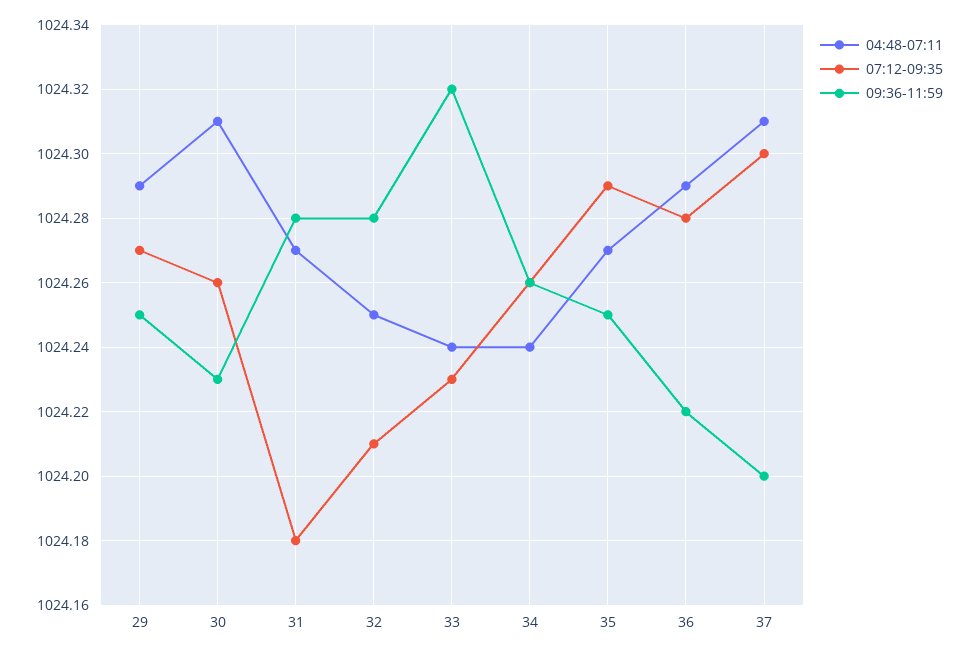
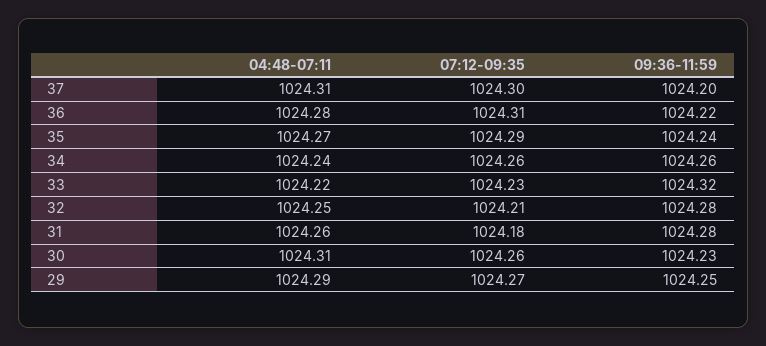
  {
    "04:48-07:11": {
      "29": 1024.29,
      "30": 1024.31,
-     "31": 1024.27,
+     "31": 1024.26,
      "32": 1024.25,
-     "33": 1024.24,
+     "33": 1024.22,
      "34": 1024.24,
      "35": 1024.27,
-     "36": 1024.29,
+     "36": 1024.28,
      "37": 1024.31
    },
    "07:12-09:35": {
      "29": 1024.27,
      "30": 1024.26,
      "31": 1024.18,
      "32": 1024.21,
      "33": 1024.23,
      "34": 1024.26,
      "35": 1024.29,
-     "36": 1024.28,
+     "36": 1024.31,
      "37": 1024.3
    },
    "09:36-11:59": {
      "29": 1024.25,
      "30": 1024.23,
      "31": 1024.28,
      "32": 1024.28,
      "33": 1024.32,
      "34": 1024.26,
-     "35": 1024.25,
+     "35": 1024.24,
      "36": 1024.22,
      "37": 1024.2
    }
  }

